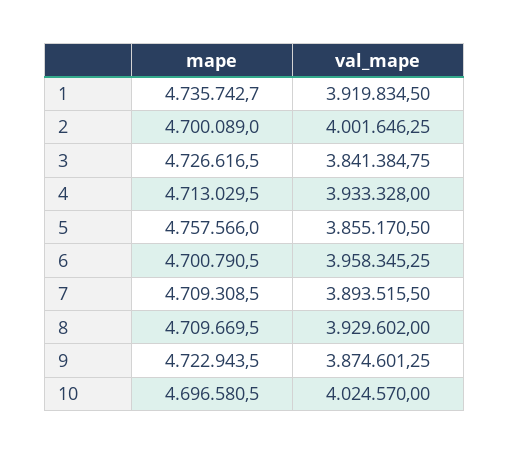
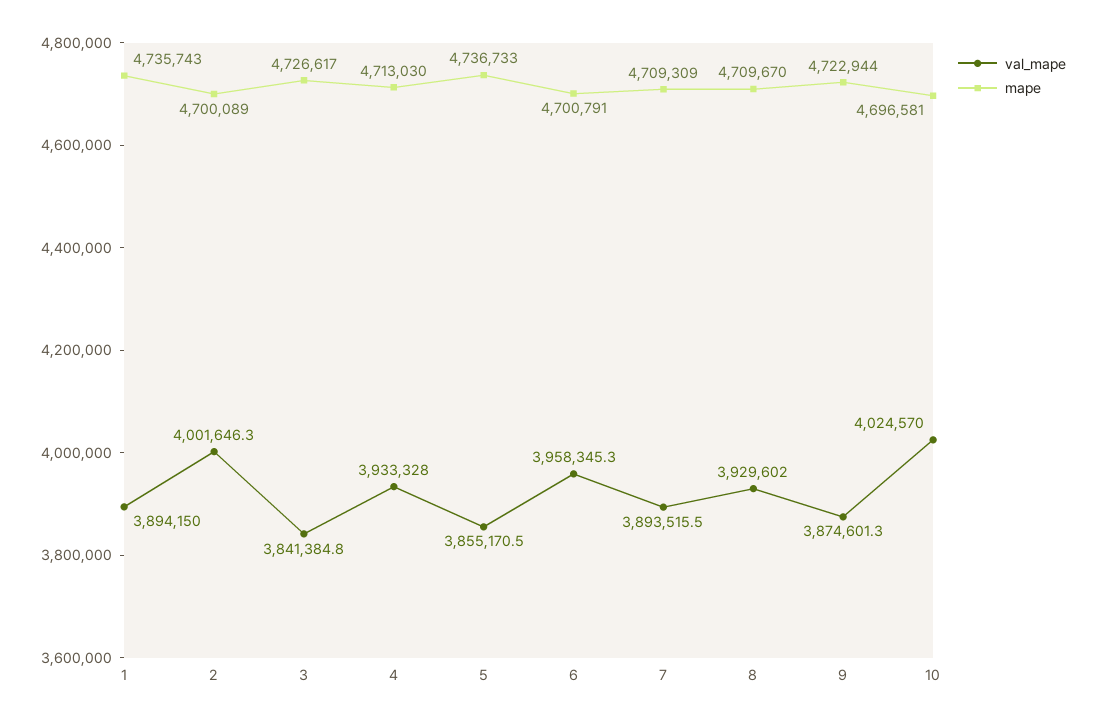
  {
    "mape": {
      "1": 4735742.7,
      "2": 4700089,
      "3": 4726616.5,
      "4": 4713029.5,
-     "5": 4757566,
+     "5": 4736733,
      "6": 4700790.5,
      "7": 4709308.5,
      "8": 4709669.5,
      "9": 4722943.5,
      "10": 4696580.5
    },
    "val_mape": {
-     "1": 3919834.5,
+     "1": 3894150,
      "2": 4001646.25,
      "3": 3841384.75,
      "4": 3933328,
      "5": 3855170.5,
      "6": 3958345.25,
      "7": 3893515.5,
      "8": 3929602,
      "9": 3874601.25,
      "10": 4024570
    }
  }

